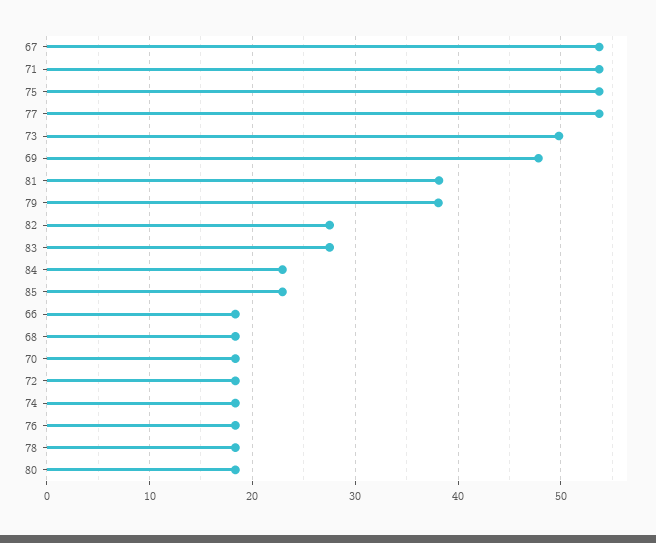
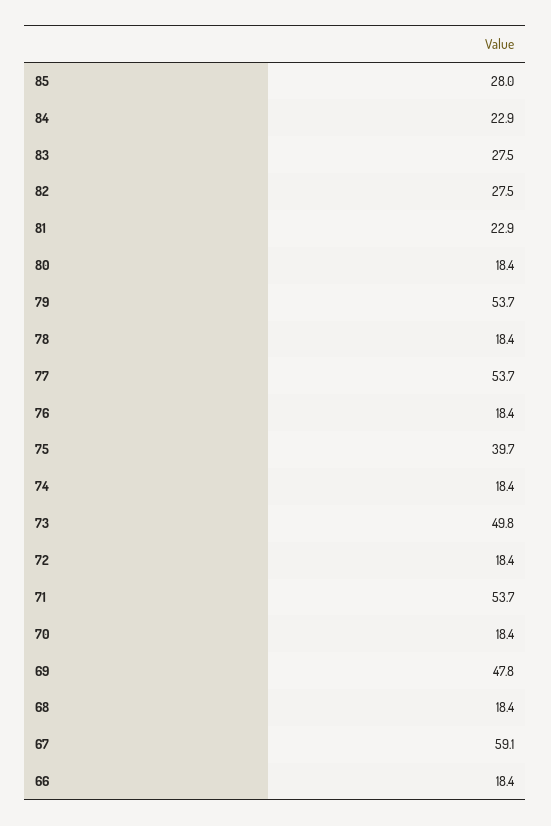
  {
-   "67": 54,
+   "67": 59.1,
    "71": 53.7,
-   "75": 54,
+   "75": 39.7,
    "77": 53.7,
    "73": 49.8,
    "69": 47.8,
-   "81": 38,
+   "81": 22.9,
-   "79": 38,
+   "79": 53.7,
    "82": 27.5,
    "83": 27.5,
    "84": 22.9,
-   "85": 23,
+   "85": 28,
    "66": 18.4,
    "68": 18.4,
    "70": 18.4,
    "72": 18.4,
    "74": 18.4,
    "76": 18.4,
    "78": 18.4,
    "80": 18.4
  }

